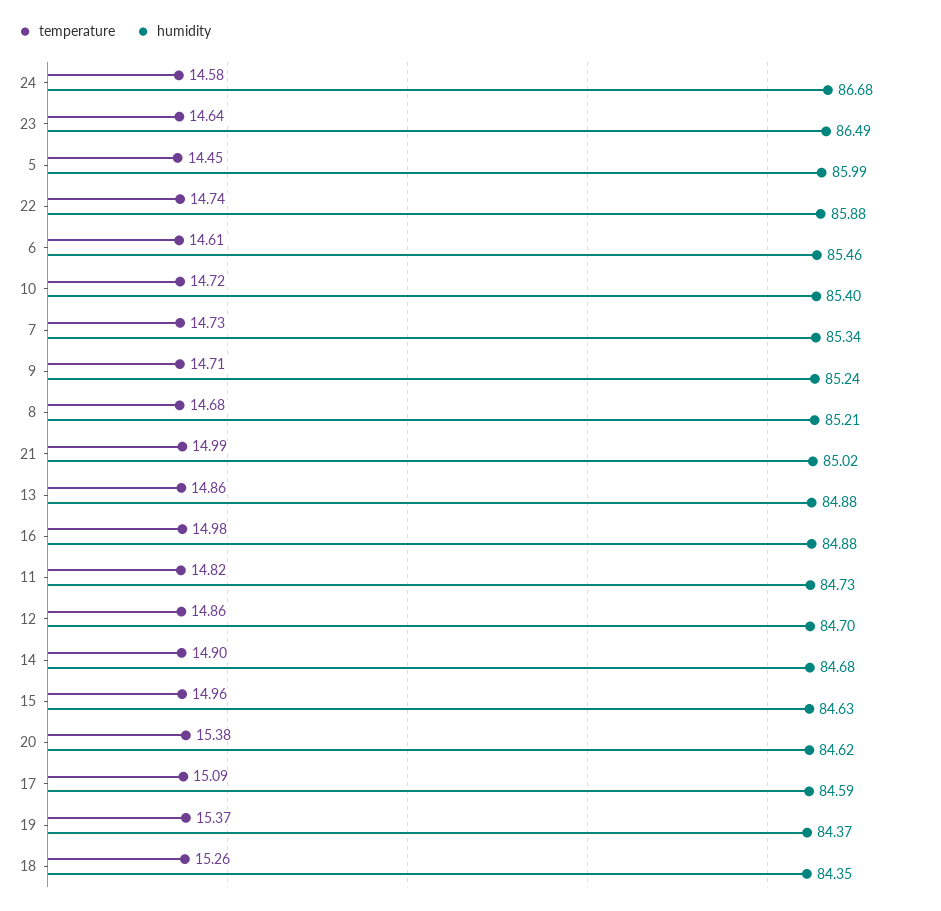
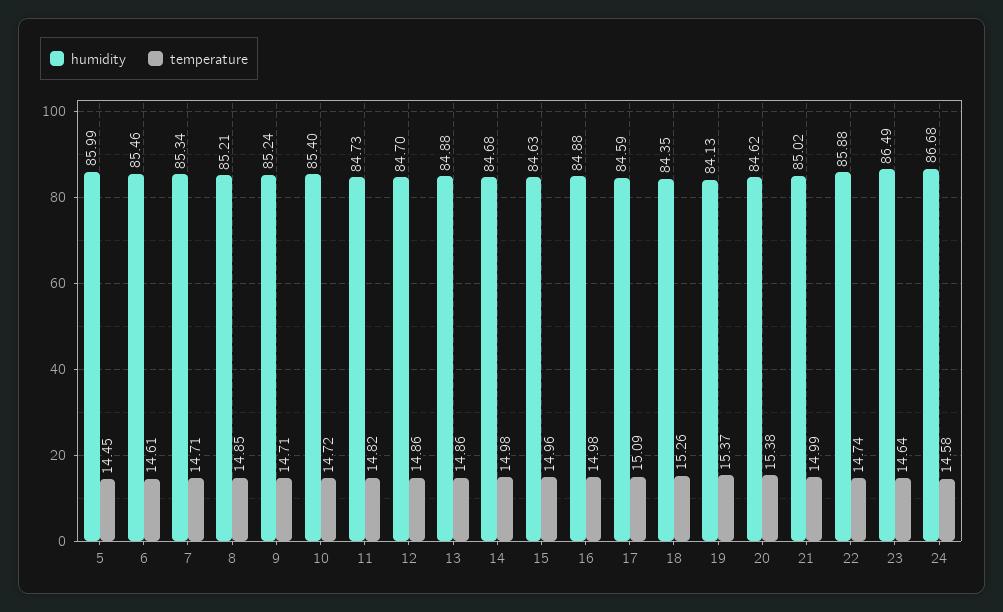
  {
    "temperature": {
      "24": 14.58,
      "23": 14.64,
      "5": 14.45,
      "22": 14.74,
      "6": 14.61,
      "10": 14.72,
-     "7": 14.73,
+     "7": 14.71,
      "9": 14.71,
-     "8": 14.68,
+     "8": 14.85,
      "21": 14.99,
      "13": 14.86,
      "16": 14.98,
      "11": 14.82,
      "12": 14.86,
-     "14": 14.9,
+     "14": 14.98,
      "15": 14.96,
      "20": 15.38,
      "17": 15.09,
      "19": 15.37,
      "18": 15.26
    },
    "humidity": {
      "24": 86.68,
      "23": 86.49,
      "5": 85.99,
      "22": 85.88,
      "6": 85.46,
      "10": 85.4,
      "7": 85.34,
      "9": 85.24,
      "8": 85.21,
      "21": 85.02,
      "13": 84.88,
      "16": 84.88,
      "11": 84.73,
      "12": 84.7,
      "14": 84.68,
      "15": 84.63,
      "20": 84.62,
      "17": 84.59,
-     "19": 84.37,
+     "19": 84.13,
      "18": 84.35
    }
  }

